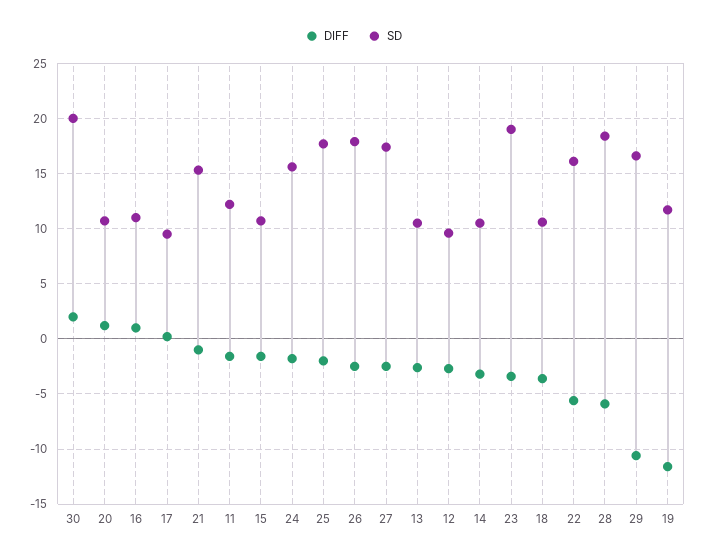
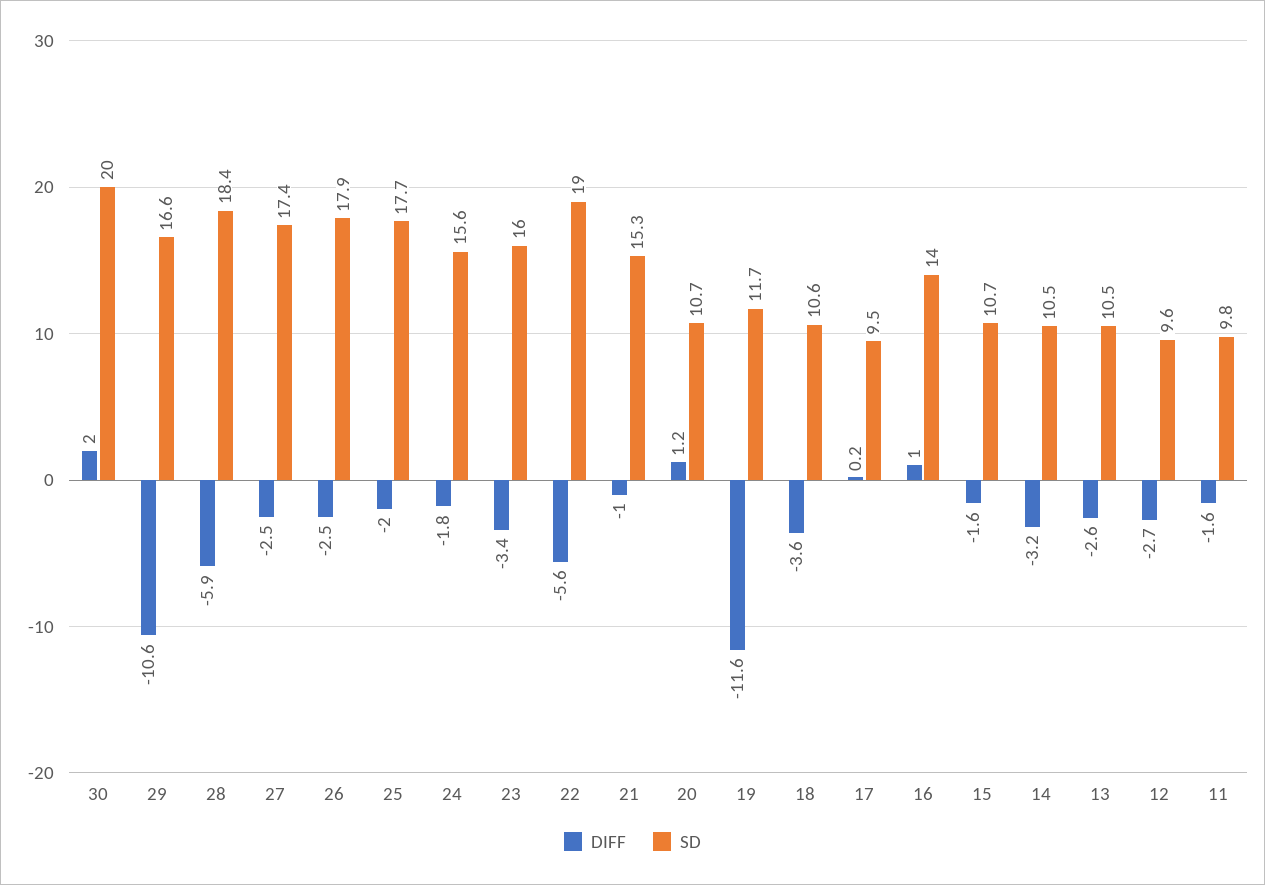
  {
    "DIFF": {
      "30": 2,
      "20": 1.2,
      "16": 1,
      "17": 0.2,
      "21": -1,
      "11": -1.6,
      "15": -1.6,
      "24": -1.8,
      "25": -2,
      "26": -2.5,
      "27": -2.5,
      "13": -2.6,
      "12": -2.7,
      "14": -3.2,
      "23": -3.4,
      "18": -3.6,
      "22": -5.6,
      "28": -5.9,
      "29": -10.6,
      "19": -11.6
    },
    "SD": {
      "30": 20,
      "20": 10.7,
-     "16": 11,
+     "16": 14,
      "17": 9.5,
      "21": 15.3,
-     "11": 12,
+     "11": 9.8,
      "15": 10.7,
      "24": 15.6,
      "25": 17.7,
      "26": 17.9,
      "27": 17.4,
      "13": 10.5,
      "12": 9.6,
      "14": 10.5,
-     "23": 19,
+     "23": 16,
      "18": 10.6,
-     "22": 16,
+     "22": 19,
      "28": 18.4,
      "29": 16.6,
      "19": 11.7
    }
  }

